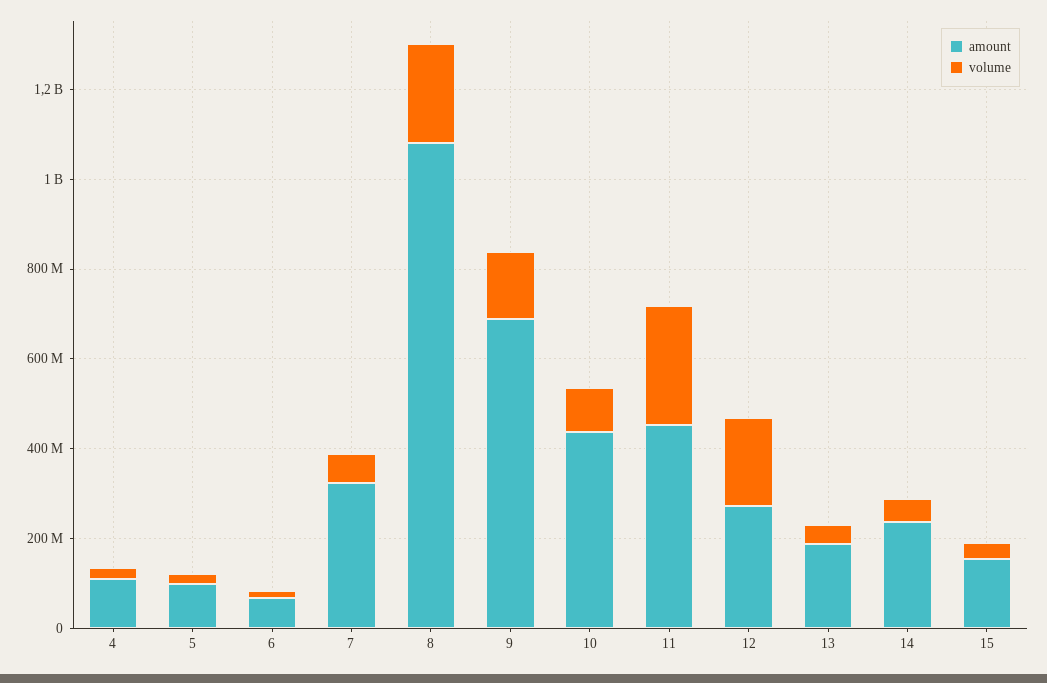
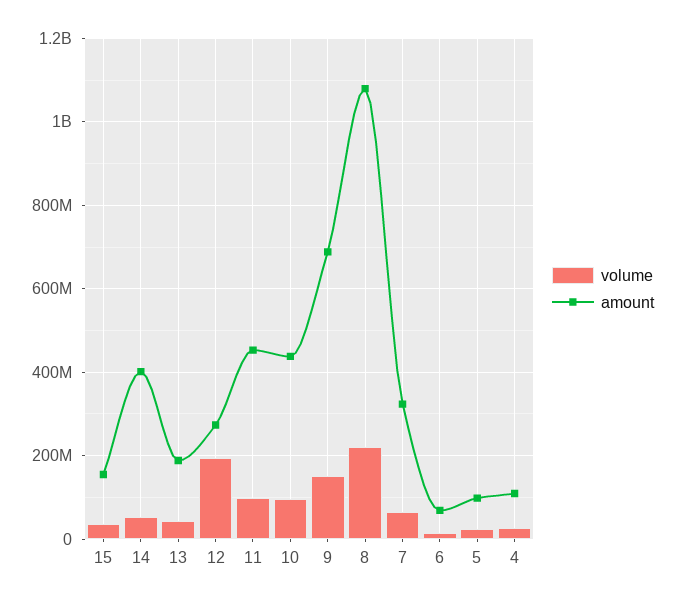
  {
    "amount": {
      "4": 100000000,
      "5": 100000000,
      "6": 60000000,
      "7": 320000000,
      "8": 1080000000,
      "9": 680000000,
      "10": 440000000,
      "11": 460000000,
      "12": 280000000,
      "13": 180000000,
-     "14": 250000000,
+     "14": 400000000,
      "15": 160000000
    },
    "volume": {
      "4": 20000000,
      "5": 20000000,
      "6": 20000000,
      "7": 60000000,
      "8": 220000000,
      "9": 160000000,
      "10": 100000000,
-     "11": 250000000,
+     "11": 100000000,
      "12": 200000000,
      "13": 40000000,
      "14": 60000000,
      "15": 40000000
    }
  }

